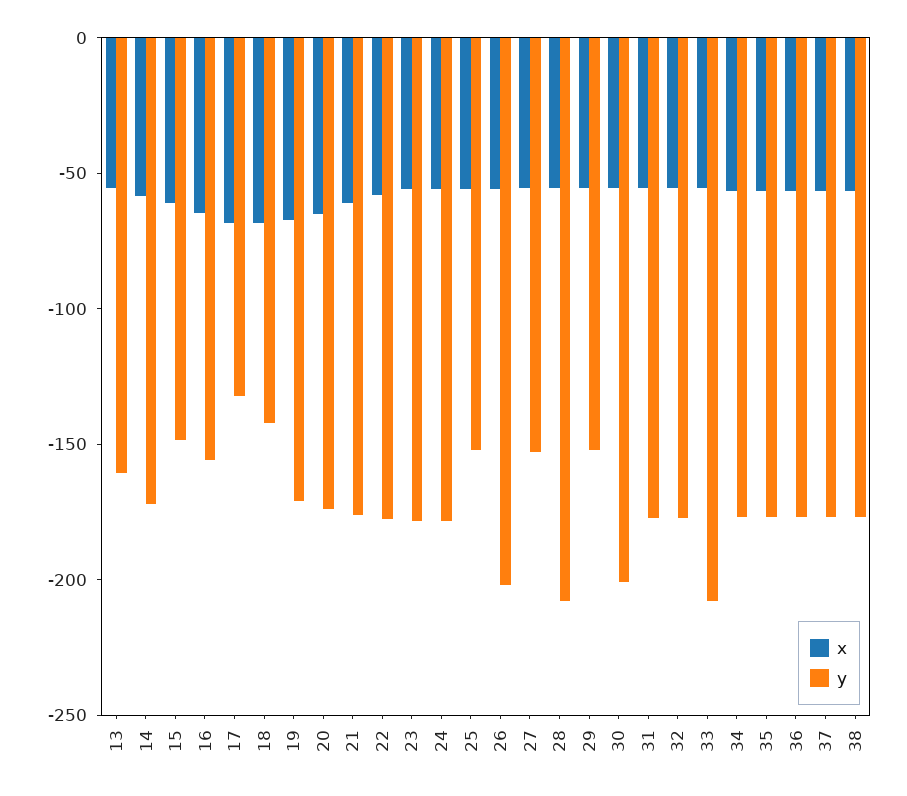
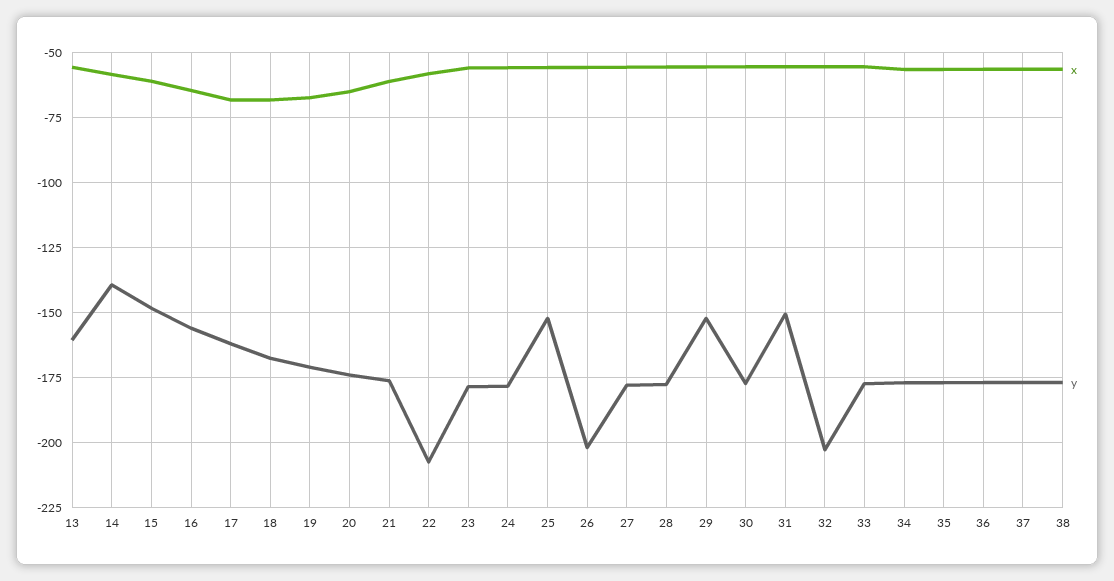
  {
    "x": {
      "13": -55,
      "14": -57.5,
      "15": -60,
      "16": -65,
      "17": -67.5,
      "18": -67.5,
      "19": -67.5,
      "20": -65,
      "21": -60,
      "22": -57.5,
      "23": -55,
      "24": -55,
      "25": -55,
      "26": -55,
      "27": -55,
      "28": -55,
      "29": -55,
      "30": -55,
      "31": -55,
      "32": -55,
      "33": -55,
      "34": -57.5,
      "35": -57.5,
      "36": -57.5,
      "37": -57.5,
      "38": -57.5
    },
    "y": {
      "13": -160,
-     "14": -170,
+     "14": -140,
      "15": -147.5,
      "16": -155,
-     "17": -130,
+     "17": -162.5,
-     "18": -140,
+     "18": -167.5,
      "19": -170,
      "20": -175,
      "21": -175,
-     "22": -180,
+     "22": -207.5,
      "23": -177.5,
      "24": -177.5,
      "25": -152.5,
      "26": -202.5,
-     "27": -150,
+     "27": -177.5,
-     "28": -210,
+     "28": -177.5,
      "29": -152.5,
-     "30": -200,
+     "30": -177.5,
-     "31": -180,
+     "31": -150,
-     "32": -180,
+     "32": -202.5,
-     "33": -210,
+     "33": -177.5,
      "34": -177.5,
      "35": -177.5,
      "36": -177.5,
      "37": -177.5,
      "38": -177.5
    }
  }

